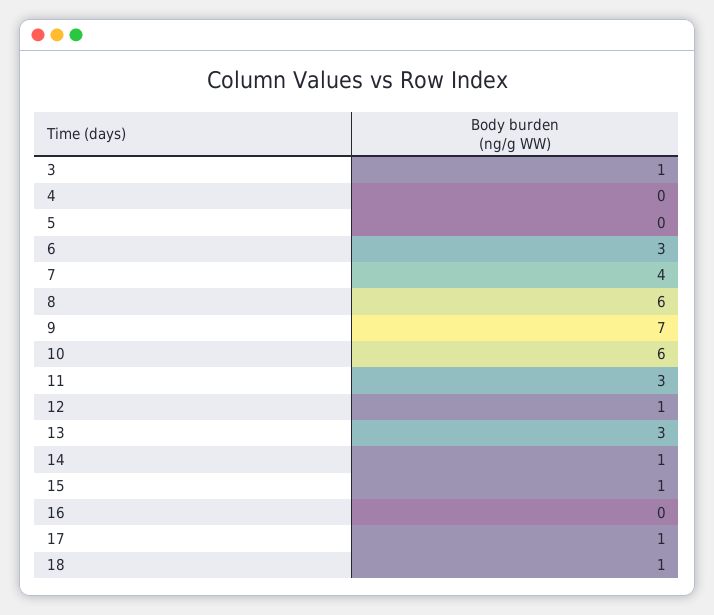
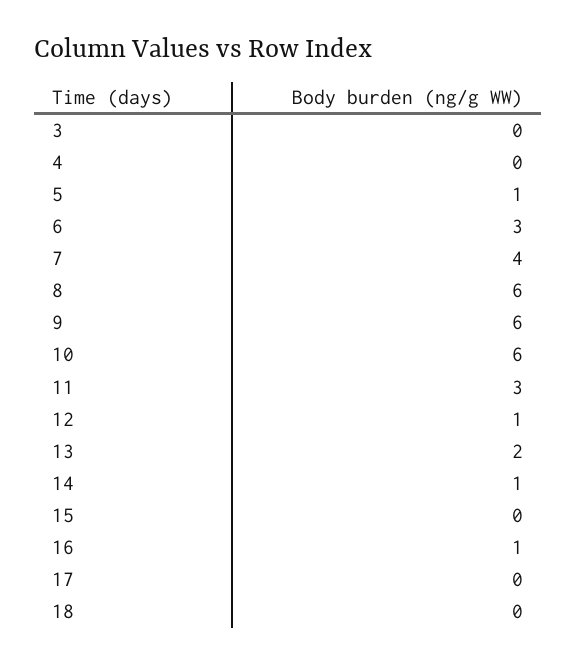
  {
-   "3": 1,
+   "3": 0,
    "4": 0,
-   "5": 0,
+   "5": 1,
    "6": 3,
    "7": 4,
    "8": 6,
-   "9": 7,
+   "9": 6,
    "10": 6,
    "11": 3,
    "12": 1,
-   "13": 3,
+   "13": 2,
    "14": 1,
-   "15": 1,
+   "15": 0,
-   "16": 0,
+   "16": 1,
-   "17": 1,
+   "17": 0,
-   "18": 1
+   "18": 0
  }

